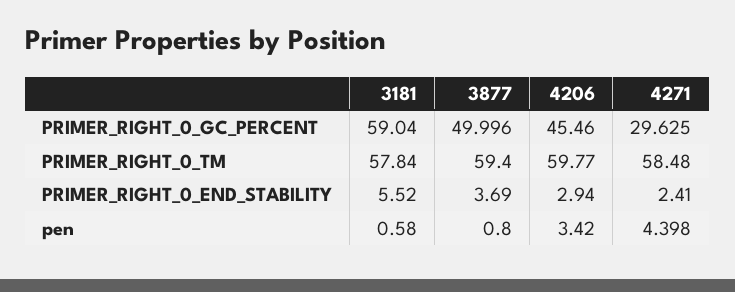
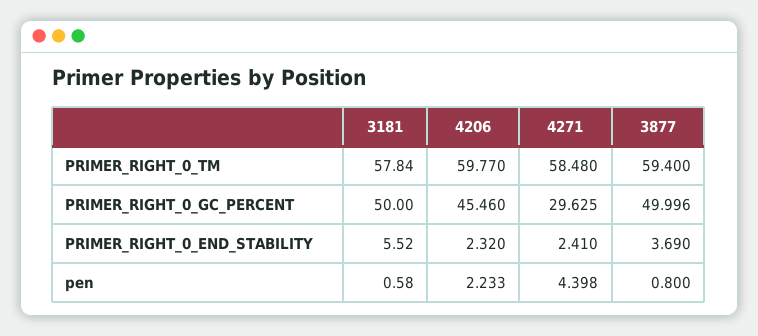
  {
    "3181": {
-     "PRIMER_RIGHT_0_GC_PERCENT": 59.04,
+     "PRIMER_RIGHT_0_GC_PERCENT": 50,
      "PRIMER_RIGHT_0_TM": 57.84,
      "PRIMER_RIGHT_0_END_STABILITY": 5.52,
      "pen": 0.58
    },
    "3877": {
      "PRIMER_RIGHT_0_GC_PERCENT": 49.996,
      "PRIMER_RIGHT_0_TM": 59.4,
      "PRIMER_RIGHT_0_END_STABILITY": 3.69,
      "pen": 0.8
    },
    "4206": {
      "PRIMER_RIGHT_0_GC_PERCENT": 45.46,
      "PRIMER_RIGHT_0_TM": 59.77,
-     "PRIMER_RIGHT_0_END_STABILITY": 2.94,
+     "PRIMER_RIGHT_0_END_STABILITY": 2.32,
-     "pen": 3.42
+     "pen": 2.233
    },
    "4271": {
      "PRIMER_RIGHT_0_GC_PERCENT": 29.625,
      "PRIMER_RIGHT_0_TM": 58.48,
      "PRIMER_RIGHT_0_END_STABILITY": 2.41,
      "pen": 4.398
    }
  }

